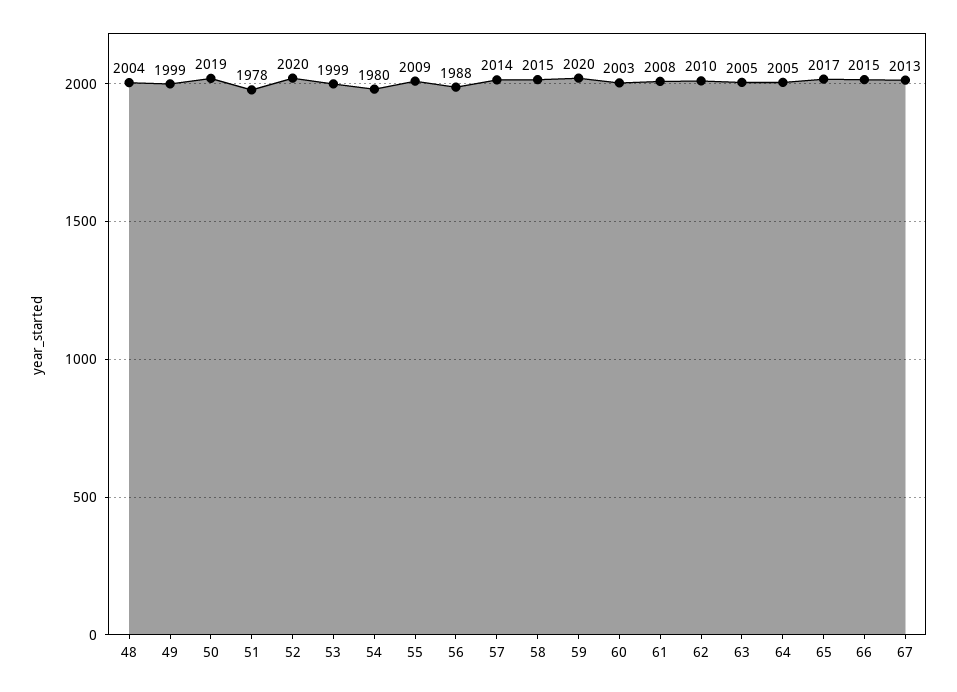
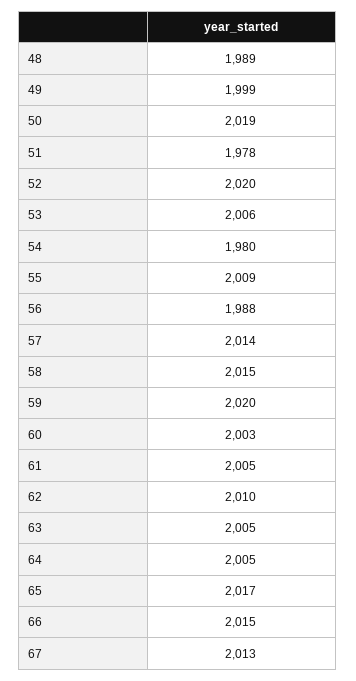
  {
-   "48": 2004,
+   "48": 1989,
    "49": 1999,
    "50": 2019,
    "51": 1978,
    "52": 2020,
-   "53": 1999,
+   "53": 2006,
    "54": 1980,
    "55": 2009,
    "56": 1988,
    "57": 2014,
    "58": 2015,
    "59": 2020,
    "60": 2003,
-   "61": 2008,
+   "61": 2005,
    "62": 2010,
    "63": 2005,
    "64": 2005,
    "65": 2017,
    "66": 2015,
    "67": 2013
  }

